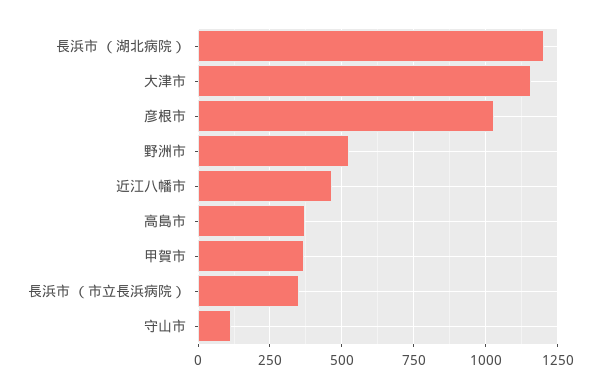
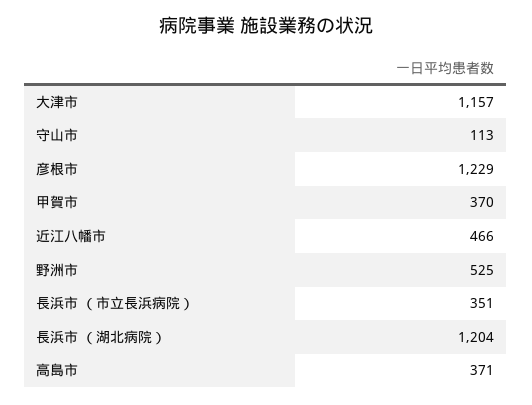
  {
    "長浜市 （湖北病院）": 1204,
    "大津市": 1157,
-   "彦根市": 1025,
+   "彦根市": 1229,
    "野洲市": 525,
    "近江八幡市": 466,
    "高島市": 371,
    "甲賀市": 370,
    "長浜市 （市立長浜病院）": 351,
    "守山市": 113
  }

